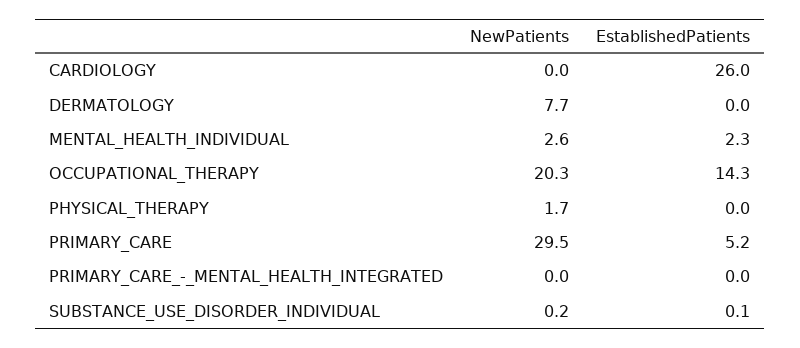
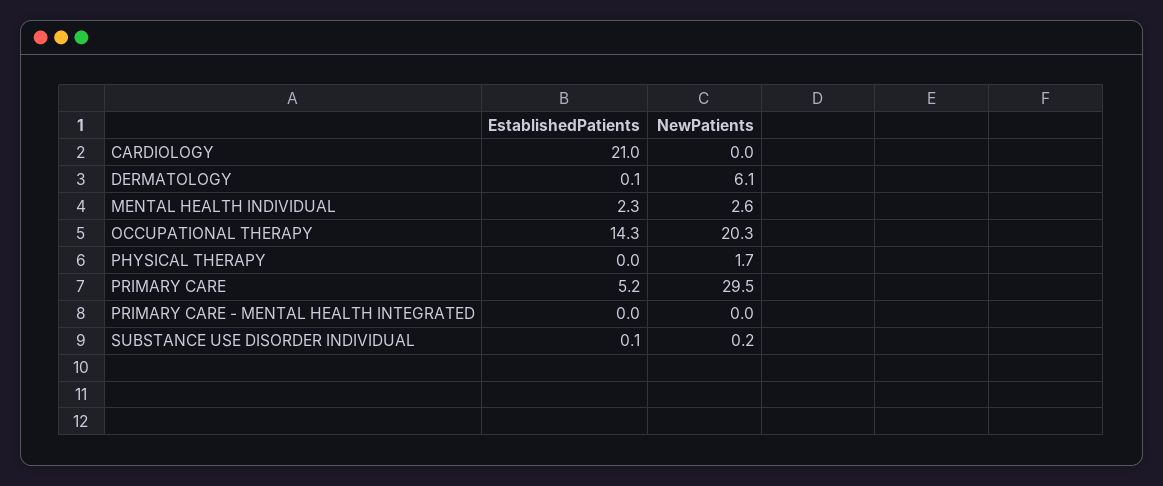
  {
    "NewPatients": {
      "CARDIOLOGY": 0,
-     "DERMATOLOGY": 7.7,
+     "DERMATOLOGY": 6.1,
      "MENTAL_HEALTH_INDIVIDUAL": 2.6,
      "OCCUPATIONAL_THERAPY": 20.3,
      "PHYSICAL_THERAPY": 1.7,
      "PRIMARY_CARE": 29.5,
      "PRIMARY_CARE_-_MENTAL_HEALTH_INTEGRATED": 0,
      "SUBSTANCE_USE_DISORDER_INDIVIDUAL": 0.2
    },
    "EstablishedPatients": {
-     "CARDIOLOGY": 26,
+     "CARDIOLOGY": 21,
-     "DERMATOLOGY": 0,
+     "DERMATOLOGY": 0.1,
      "MENTAL_HEALTH_INDIVIDUAL": 2.3,
      "OCCUPATIONAL_THERAPY": 14.3,
      "PHYSICAL_THERAPY": 0,
      "PRIMARY_CARE": 5.2,
      "PRIMARY_CARE_-_MENTAL_HEALTH_INTEGRATED": 0,
      "SUBSTANCE_USE_DISORDER_INDIVIDUAL": 0.1
    }
  }

